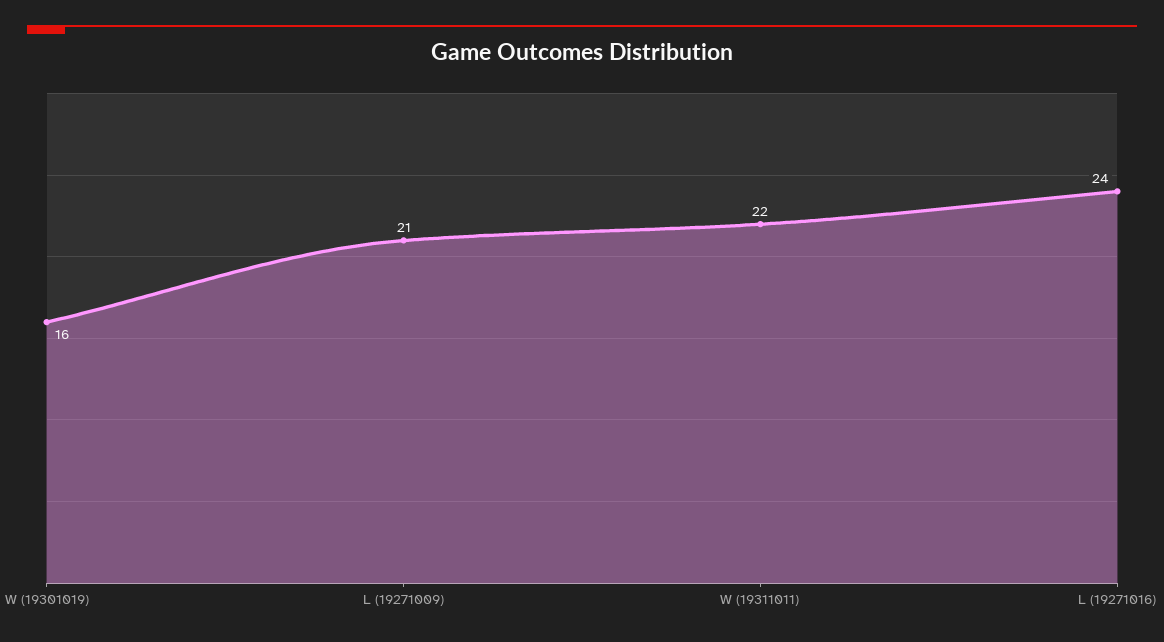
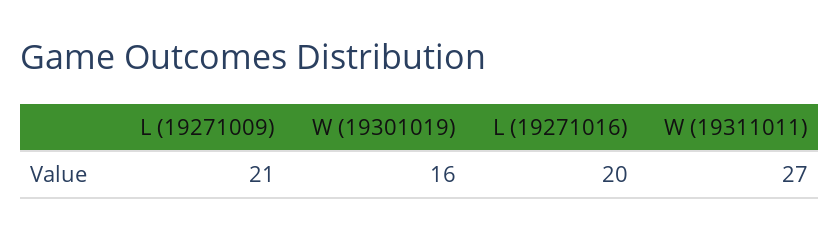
  {
    "W (19301019)": 16,
    "L (19271009)": 21,
-   "W (19311011)": 22,
+   "W (19311011)": 27,
-   "L (19271016)": 24
+   "L (19271016)": 20
  }

